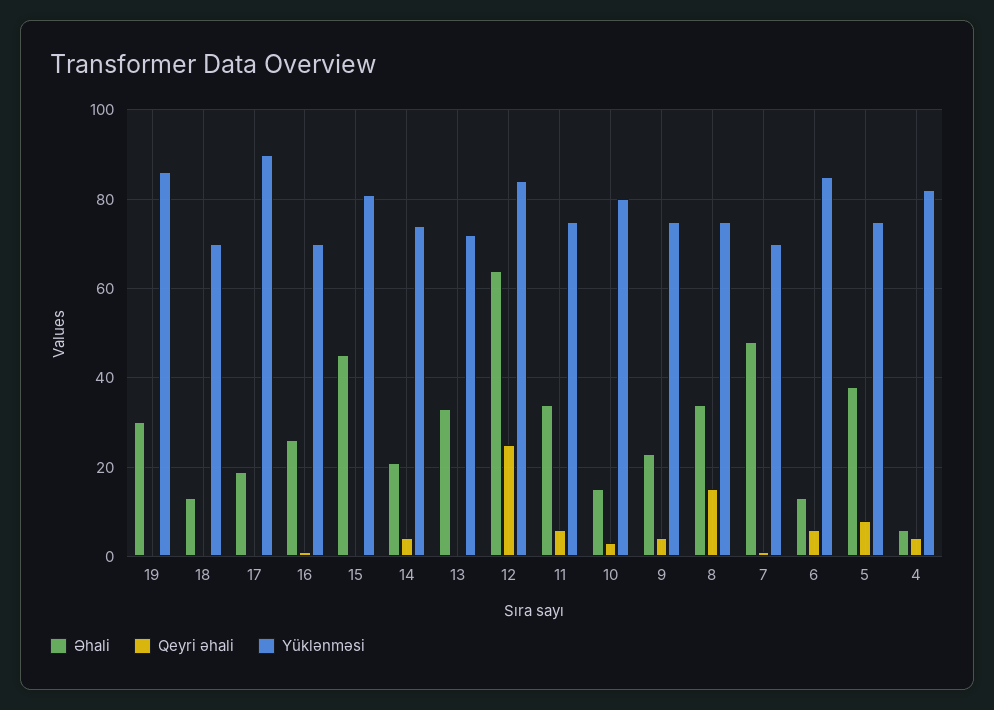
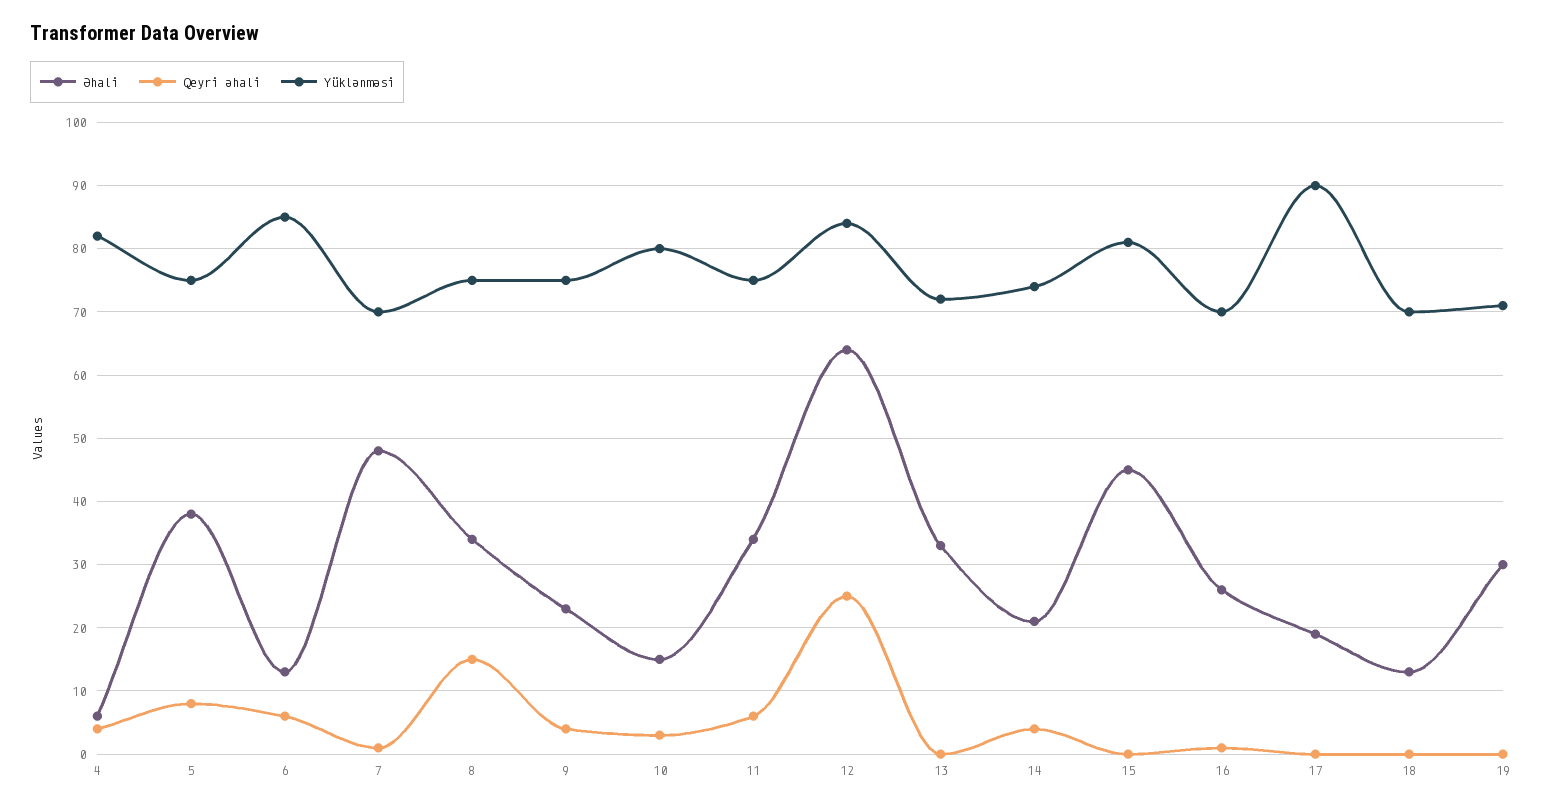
  {
    "Əhali": {
      "19": 30,
      "18": 13,
      "17": 19,
      "16": 26,
      "15": 45,
      "14": 21,
      "13": 33,
      "12": 64,
      "11": 34,
      "10": 15,
      "9": 23,
      "8": 34,
      "7": 48,
      "6": 13,
      "5": 38,
      "4": 6
    },
    "Qeyri əhali": {
      "19": 0,
      "18": 0,
      "17": 0,
      "16": 1,
      "15": 0,
      "14": 4,
      "13": 0,
      "12": 25,
      "11": 6,
      "10": 3,
      "9": 4,
      "8": 15,
      "7": 1,
      "6": 6,
      "5": 8,
      "4": 4
    },
    "Yüklənməsi": {
-     "19": 85,
+     "19": 71,
      "18": 70,
      "17": 90,
      "16": 70,
      "15": 81,
      "14": 74,
      "13": 72,
      "12": 84,
      "11": 75,
      "10": 80,
      "9": 75,
      "8": 75,
      "7": 70,
      "6": 85,
      "5": 75,
      "4": 82
    }
  }

